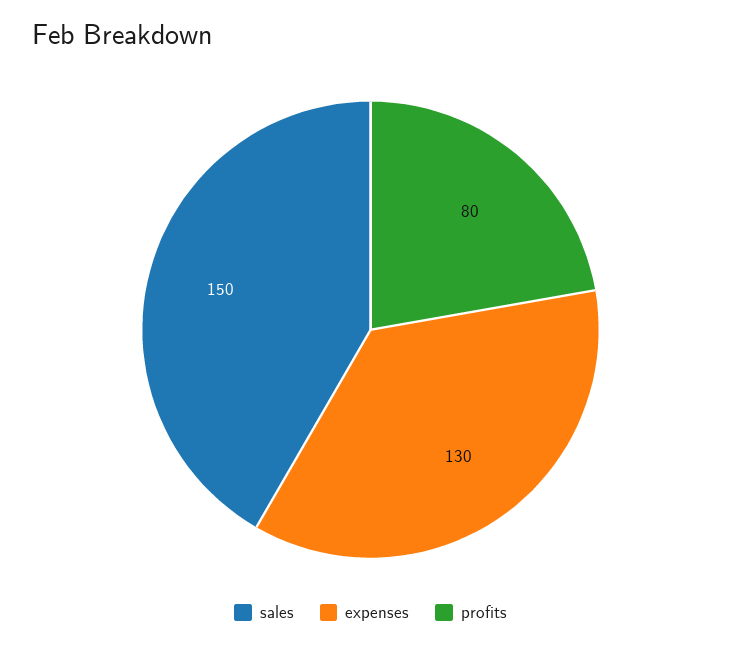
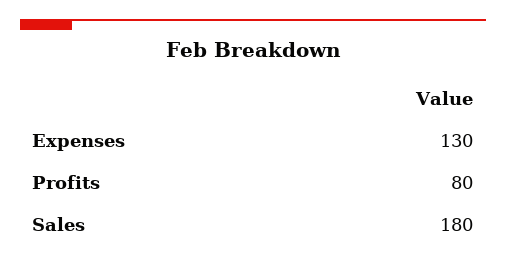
  {
-   "sales": 150,
+   "sales": 180,
    "expenses": 130,
    "profits": 80
  }

